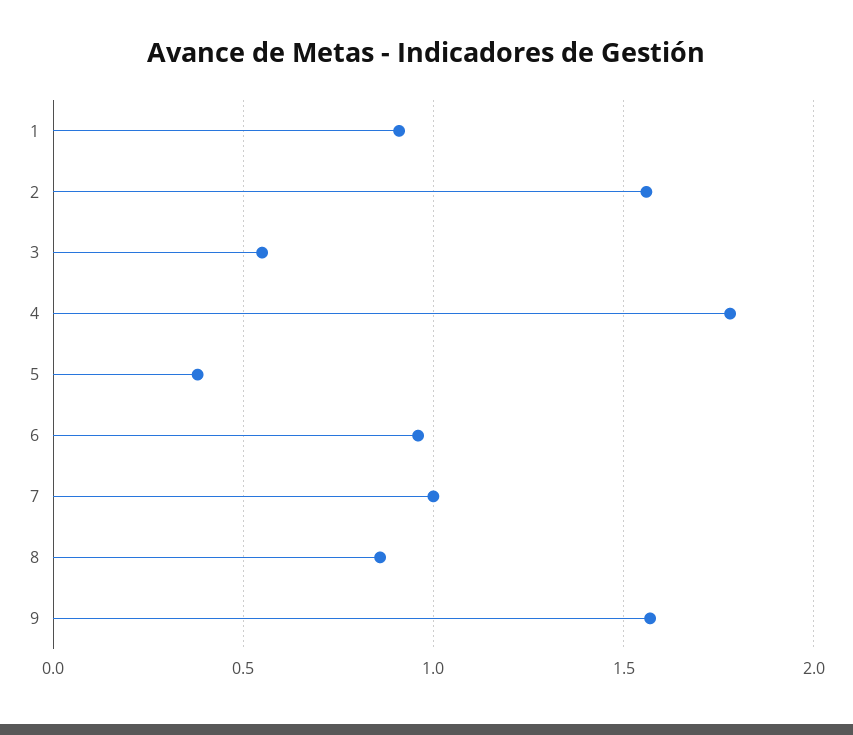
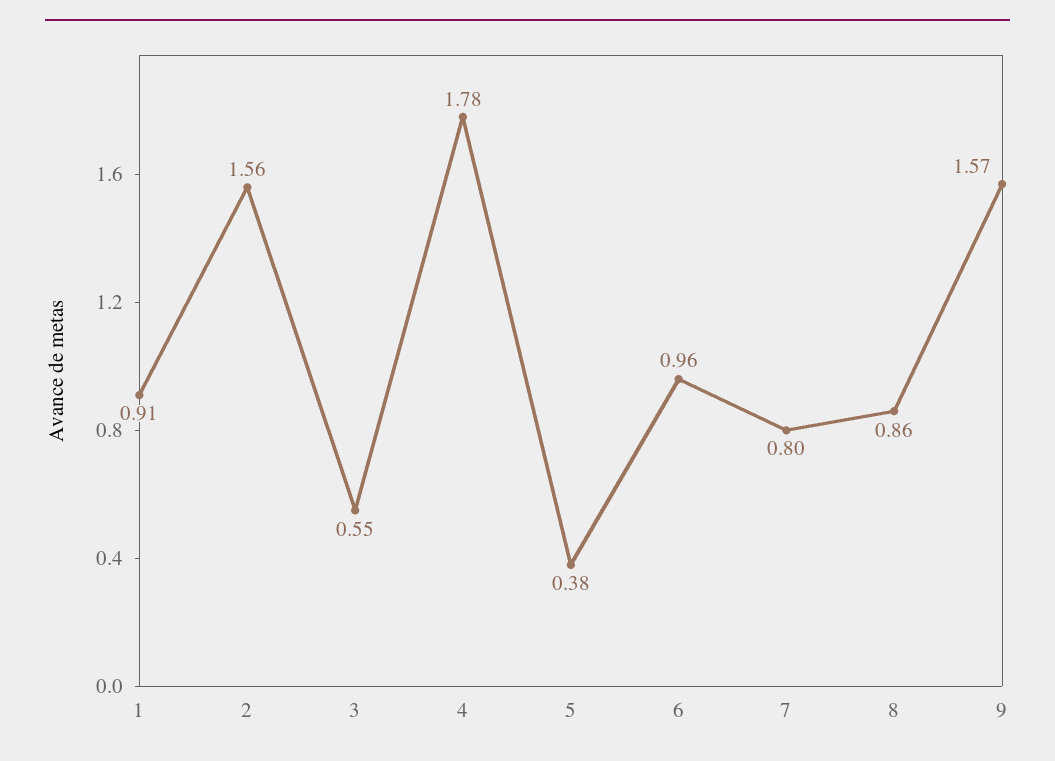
  {
    "1": 0.91,
    "2": 1.56,
    "3": 0.55,
    "4": 1.78,
    "5": 0.38,
    "6": 0.96,
-   "7": 1,
+   "7": 0.8,
    "8": 0.86,
    "9": 1.57
  }

